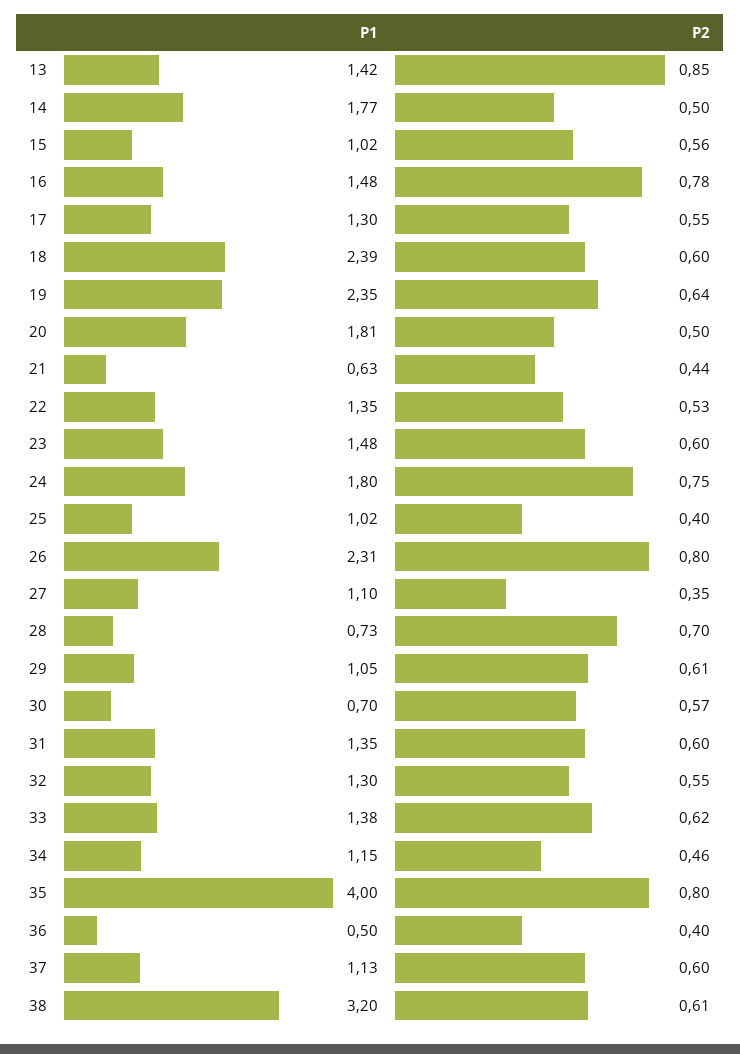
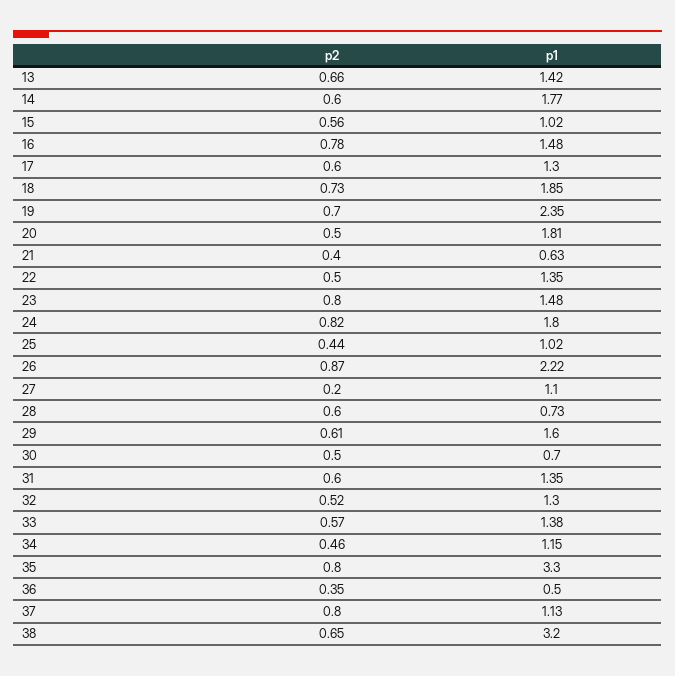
  {
    "P1": {
      "13": 1.42,
      "14": 1.77,
      "15": 1.02,
      "16": 1.48,
      "17": 1.3,
-     "18": 2.39,
+     "18": 1.85,
      "19": 2.35,
      "20": 1.81,
      "21": 0.63,
      "22": 1.35,
      "23": 1.48,
      "24": 1.8,
      "25": 1.02,
-     "26": 2.31,
+     "26": 2.22,
      "27": 1.1,
      "28": 0.73,
-     "29": 1.05,
+     "29": 1.6,
      "30": 0.7,
      "31": 1.35,
      "32": 1.3,
      "33": 1.38,
      "34": 1.15,
-     "35": 4,
+     "35": 3.3,
      "36": 0.5,
      "37": 1.13,
      "38": 3.2
    },
    "P2": {
-     "13": 0.85,
+     "13": 0.66,
-     "14": 0.5,
+     "14": 0.6,
      "15": 0.56,
      "16": 0.78,
-     "17": 0.55,
+     "17": 0.6,
-     "18": 0.6,
+     "18": 0.73,
-     "19": 0.64,
+     "19": 0.7,
      "20": 0.5,
-     "21": 0.44,
+     "21": 0.4,
-     "22": 0.53,
+     "22": 0.5,
-     "23": 0.6,
+     "23": 0.8,
-     "24": 0.75,
+     "24": 0.82,
-     "25": 0.4,
+     "25": 0.44,
-     "26": 0.8,
+     "26": 0.87,
-     "27": 0.35,
+     "27": 0.2,
-     "28": 0.7,
+     "28": 0.6,
      "29": 0.61,
-     "30": 0.57,
+     "30": 0.5,
      "31": 0.6,
-     "32": 0.55,
+     "32": 0.52,
-     "33": 0.62,
+     "33": 0.57,
      "34": 0.46,
      "35": 0.8,
-     "36": 0.4,
+     "36": 0.35,
-     "37": 0.6,
+     "37": 0.8,
-     "38": 0.61
+     "38": 0.65
    }
  }

